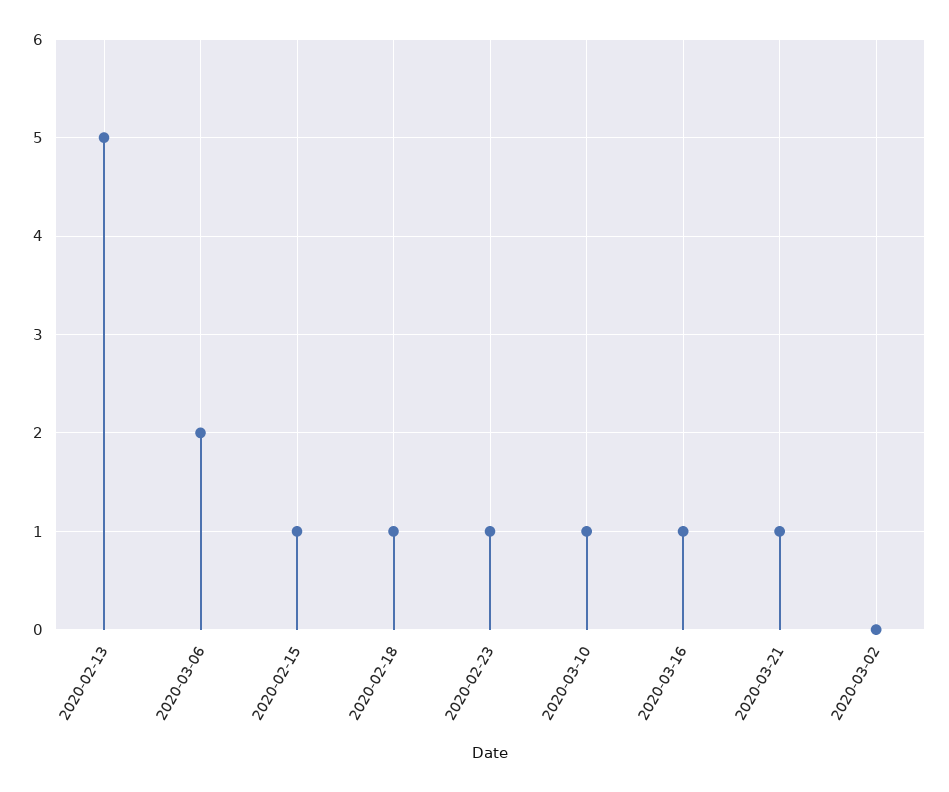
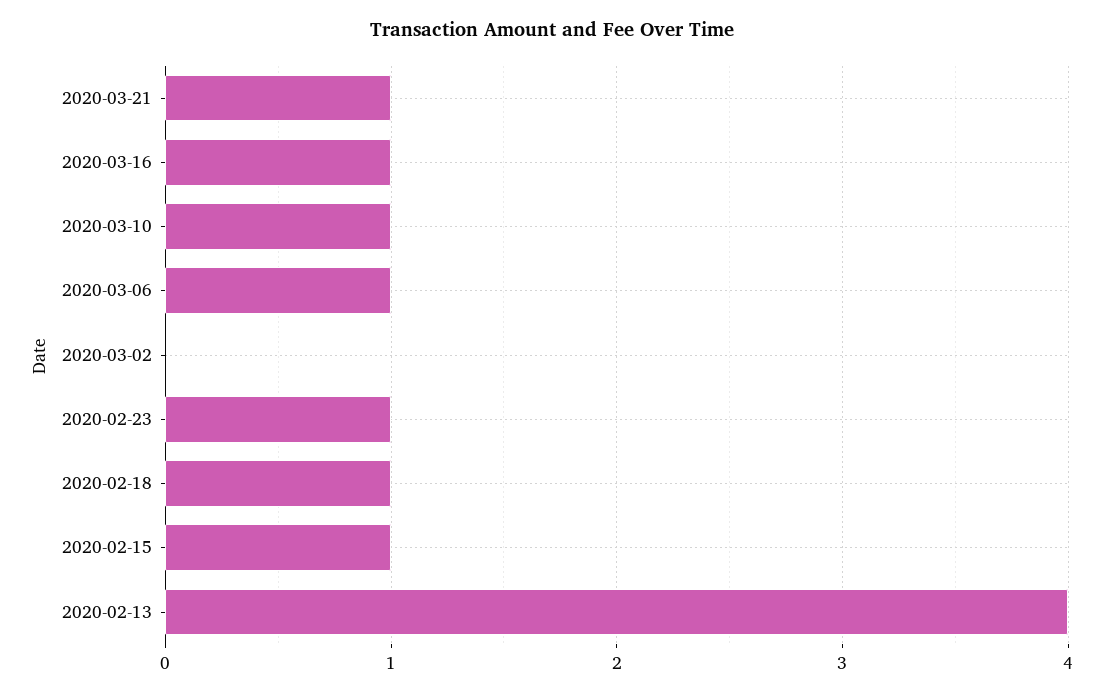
  {
-   "2020-02-13": 5,
+   "2020-02-13": 4,
-   "2020-03-06": 2,
+   "2020-03-06": 1,
    "2020-02-15": 1,
    "2020-02-18": 1,
    "2020-02-23": 1,
    "2020-03-10": 1,
    "2020-03-16": 1,
    "2020-03-21": 1,
    "2020-03-02": 0
  }

